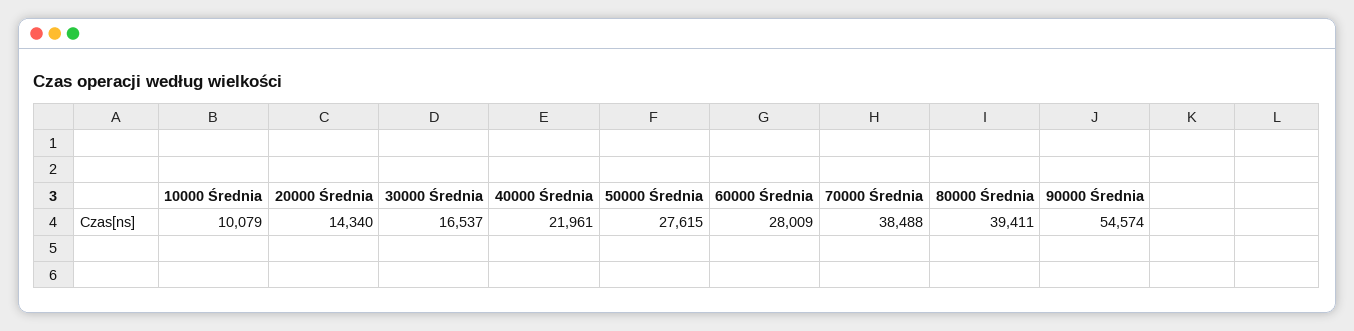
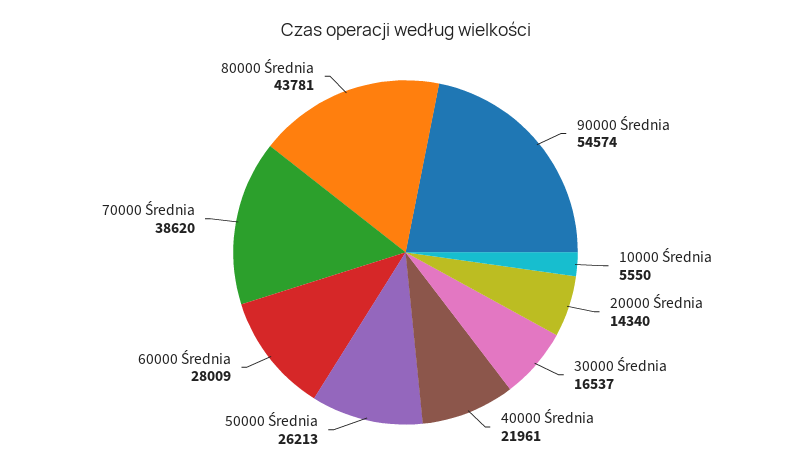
  {
-   "10000 Średnia": 10079,
+   "10000 Średnia": 5550,
    "20000 Średnia": 14340,
    "30000 Średnia": 16537,
    "40000 Średnia": 21961,
-   "50000 Średnia": 27615,
+   "50000 Średnia": 26213,
    "60000 Średnia": 28009,
-   "70000 Średnia": 38488,
+   "70000 Średnia": 38620,
-   "80000 Średnia": 39411,
+   "80000 Średnia": 43781,
    "90000 Średnia": 54574
  }

